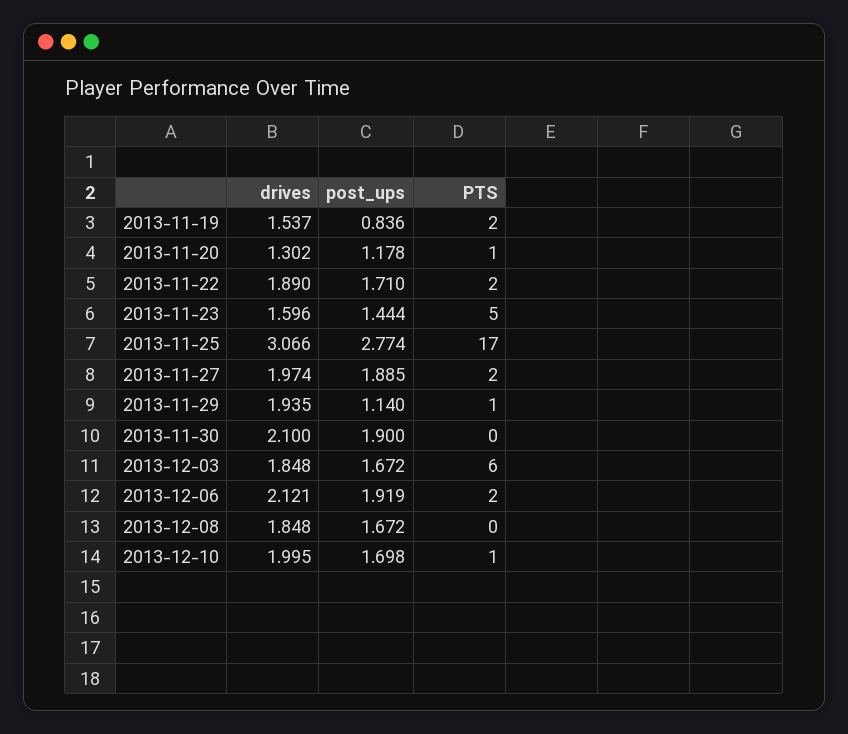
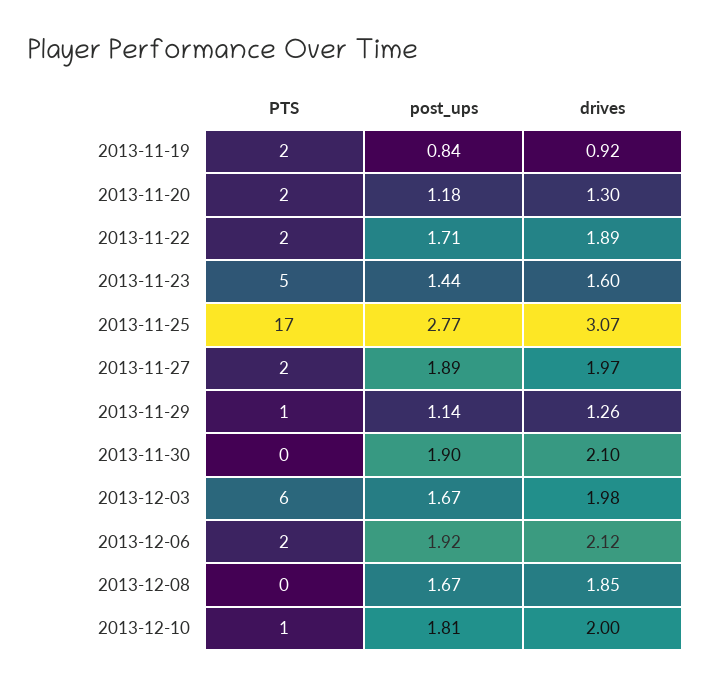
  {
    "drives": {
-     "2013-11-19": 1.537,
+     "2013-11-19": 0.92,
      "2013-11-20": 1.302,
      "2013-11-22": 1.89,
      "2013-11-23": 1.596,
      "2013-11-25": 3.066,
      "2013-11-27": 1.974,
-     "2013-11-29": 1.935,
+     "2013-11-29": 1.26,
      "2013-11-30": 2.1,
-     "2013-12-03": 1.848,
+     "2013-12-03": 1.98,
      "2013-12-06": 2.121,
      "2013-12-08": 1.848,
      "2013-12-10": 1.995
    },
    "post_ups": {
      "2013-11-19": 0.836,
      "2013-11-20": 1.178,
      "2013-11-22": 1.71,
      "2013-11-23": 1.444,
      "2013-11-25": 2.774,
      "2013-11-27": 1.885,
      "2013-11-29": 1.14,
      "2013-11-30": 1.9,
      "2013-12-03": 1.672,
      "2013-12-06": 1.919,
      "2013-12-08": 1.672,
-     "2013-12-10": 1.698
+     "2013-12-10": 1.81
    },
    "PTS": {
      "2013-11-19": 2,
-     "2013-11-20": 1,
+     "2013-11-20": 2,
      "2013-11-22": 2,
      "2013-11-23": 5,
      "2013-11-25": 17,
      "2013-11-27": 2,
      "2013-11-29": 1,
      "2013-11-30": 0,
      "2013-12-03": 6,
      "2013-12-06": 2,
      "2013-12-08": 0,
      "2013-12-10": 1
    }
  }

